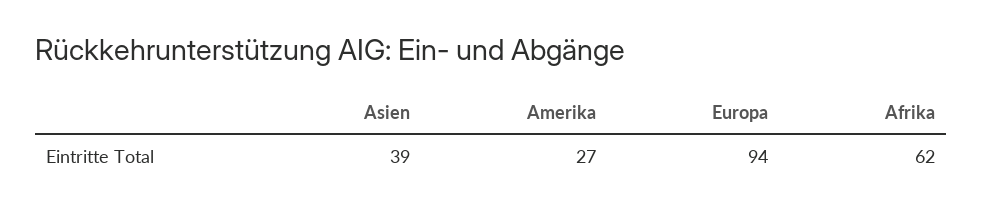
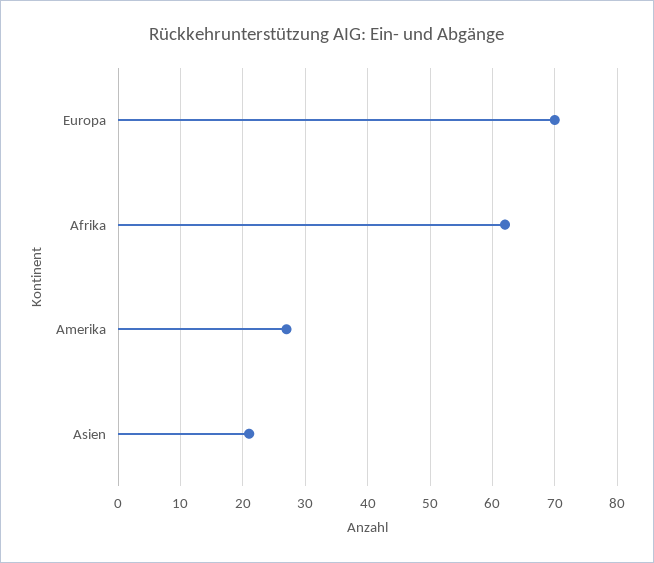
  {
-   "Asien": 39,
+   "Asien": 21,
    "Amerika": 27,
-   "Europa": 94,
+   "Europa": 70,
    "Afrika": 62
  }

